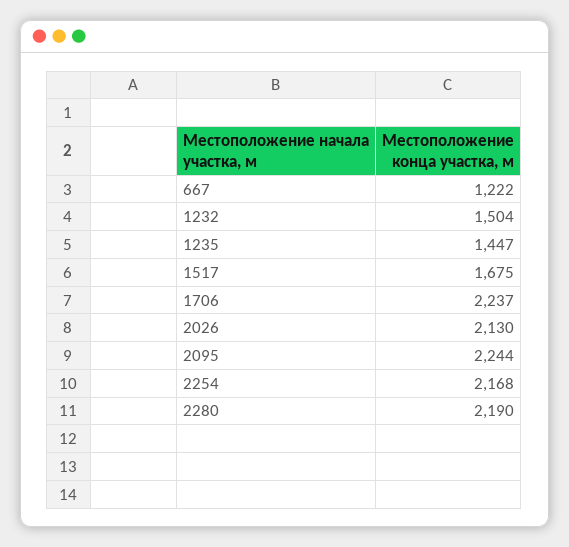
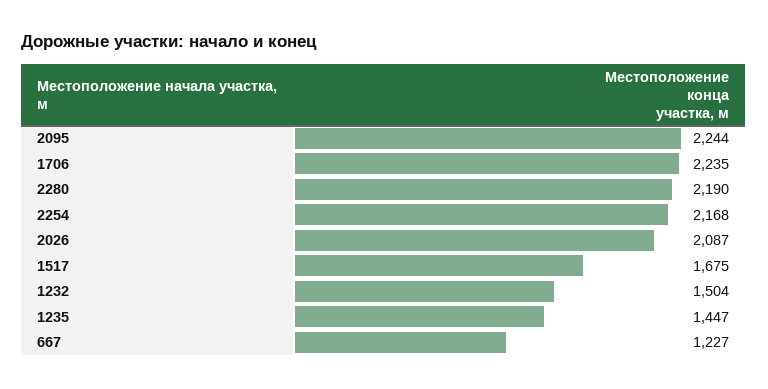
  {
-   "667": 1222,
+   "667": 1227,
    "1232": 1504,
    "1235": 1447,
    "1517": 1675,
-   "1706": 2237,
+   "1706": 2235,
-   "2026": 2130,
+   "2026": 2087,
    "2095": 2244,
    "2254": 2168,
    "2280": 2190
  }

